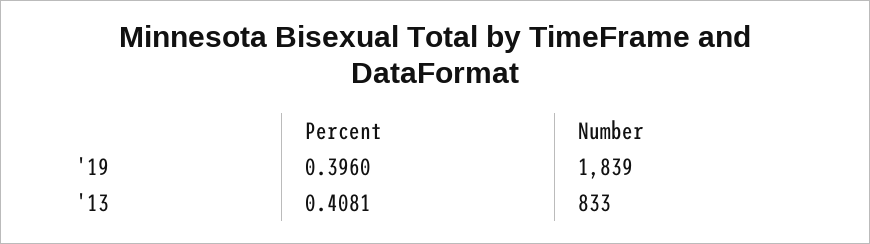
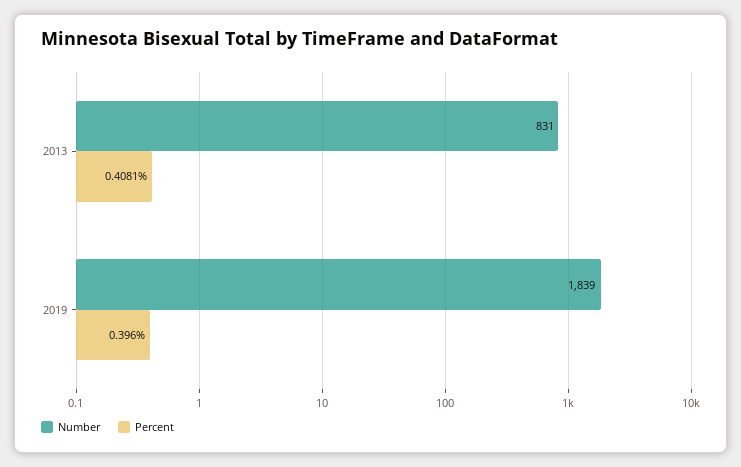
  {
    "Percent": {
      "'19": 0.396,
      "'13": 0.4081
    },
    "Number": {
      "'19": 1839,
-     "'13": 833
+     "'13": 831
    }
  }

